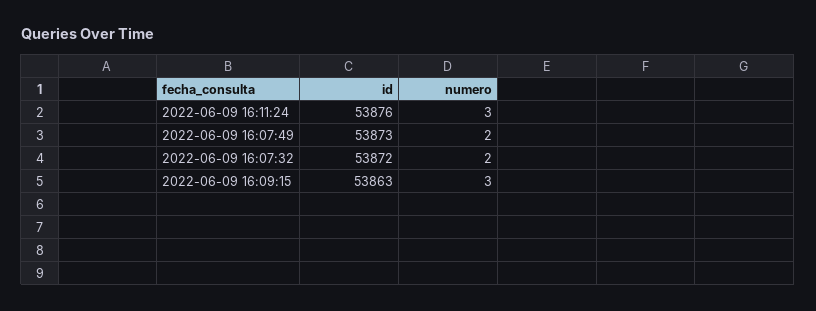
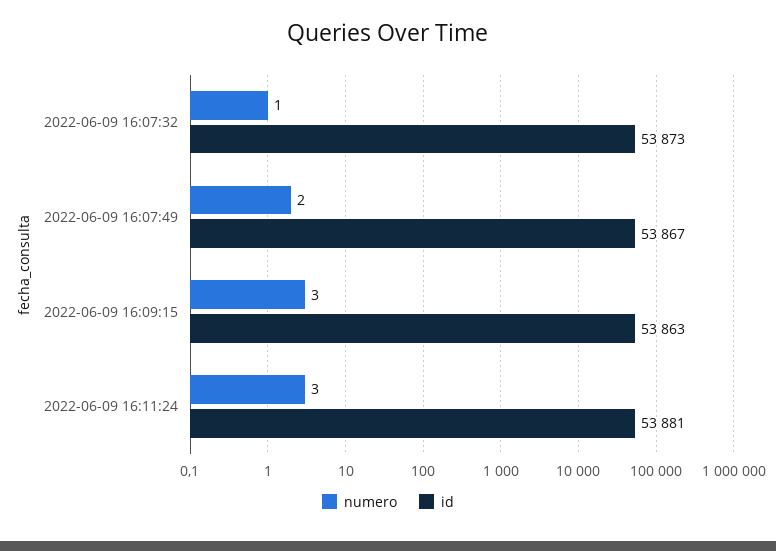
  {
    "id": {
-     "2022-06-09 16:11:24": 53876,
+     "2022-06-09 16:11:24": 53881,
-     "2022-06-09 16:07:49": 53873,
+     "2022-06-09 16:07:49": 53867,
-     "2022-06-09 16:07:32": 53872,
+     "2022-06-09 16:07:32": 53873,
      "2022-06-09 16:09:15": 53863
    },
    "numero": {
      "2022-06-09 16:11:24": 3,
      "2022-06-09 16:07:49": 2,
-     "2022-06-09 16:07:32": 2,
+     "2022-06-09 16:07:32": 1,
      "2022-06-09 16:09:15": 3
    }
  }

